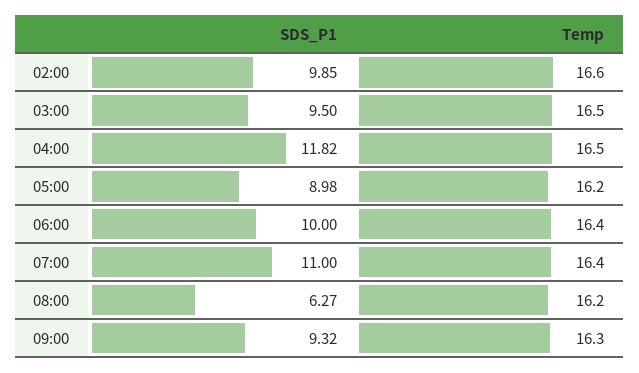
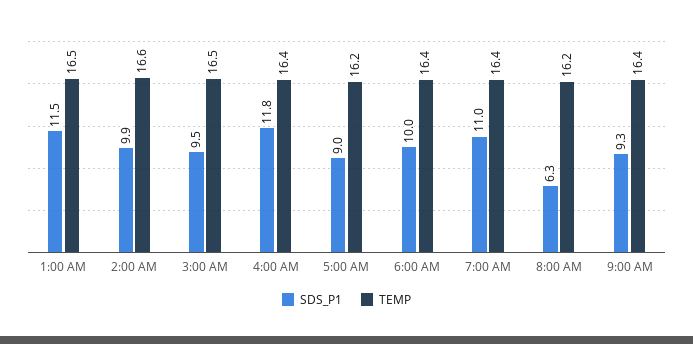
  {
    "SDS_P1": {
      "02:00": 9.85,
      "03:00": 9.5,
      "04:00": 11.82,
      "05:00": 8.98,
      "06:00": 10,
      "07:00": 11,
      "08:00": 6.27,
-     "09:00": 9.32
+     "09:00": 9.32,
+     "1:00 AM": 11.5
    },
    "Temp": {
      "02:00": 16.6,
      "03:00": 16.5,
-     "04:00": 16.5,
+     "04:00": 16.4,
      "05:00": 16.2,
      "06:00": 16.4,
      "07:00": 16.4,
      "08:00": 16.2,
-     "09:00": 16.3
+     "09:00": 16.4,
+     "1:00 AM": 16.5
    }
  }

